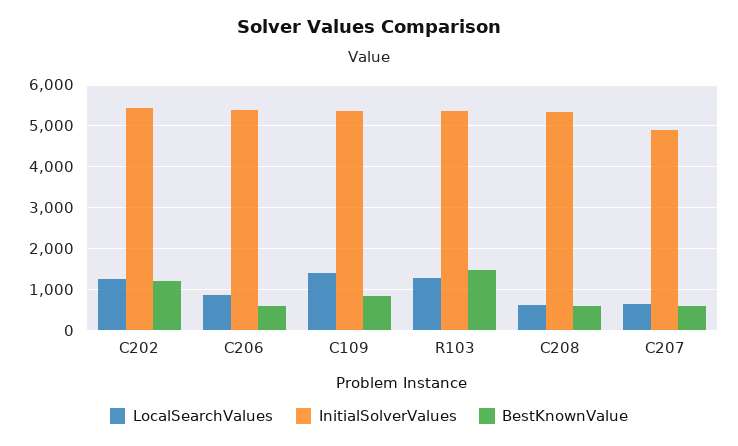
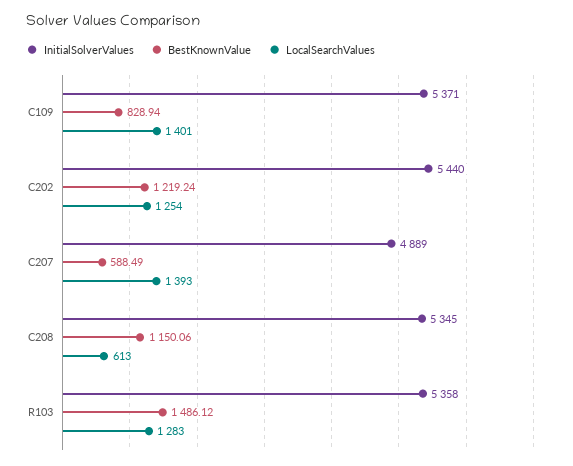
  {
    "LocalSearchValues": {
      "C202": 1254,
-     "C206": 800,
      "C109": 1401,
      "R103": 1283,
      "C208": 613,
-     "C207": 600
+     "C207": 1393
    },
    "InitialSolverValues": {
      "C202": 5440,
-     "C206": 5400,
      "C109": 5371,
      "R103": 5358,
      "C208": 5345,
      "C207": 4889
    },
    "BestKnownValue": {
      "C202": 1219.24,
-     "C206": 600,
      "C109": 828.94,
      "R103": 1486.12,
-     "C208": 600,
+     "C208": 1150.06,
      "C207": 588.49
    }
  }

